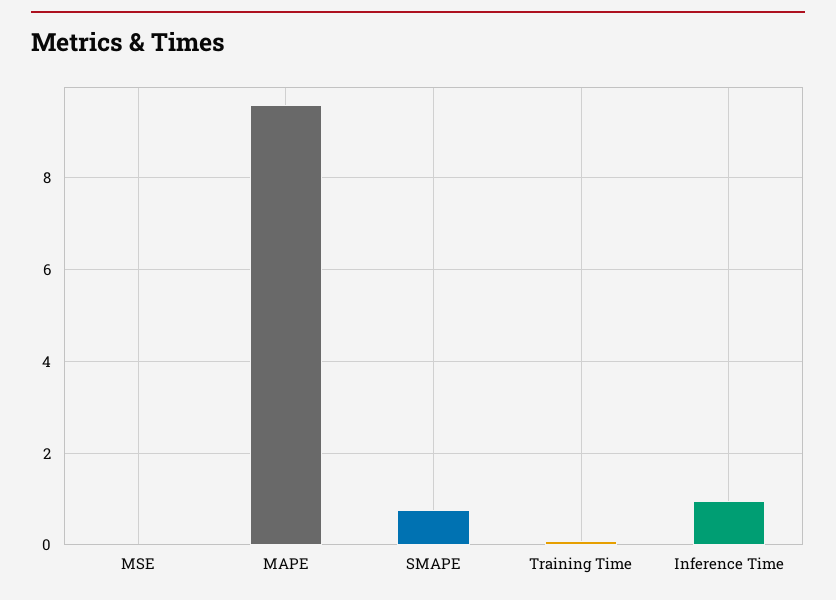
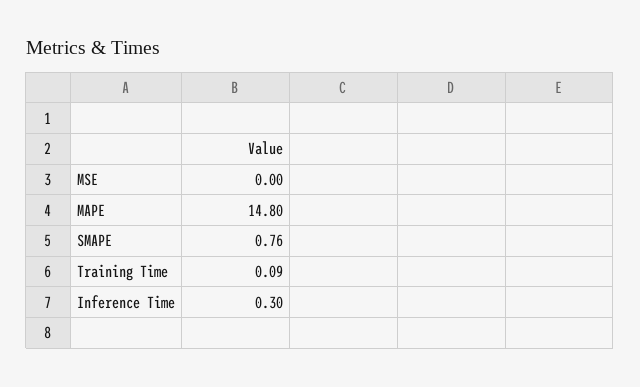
  {
    "MSE": 0,
-   "MAPE": 9.6,
+   "MAPE": 14.8,
    "SMAPE": 0.76,
    "Training Time": 0.09,
-   "Inference Time": 1
+   "Inference Time": 0.3
  }

